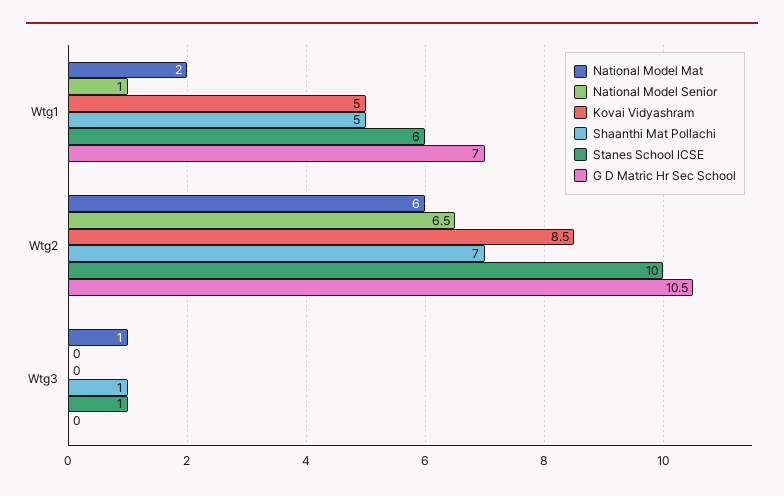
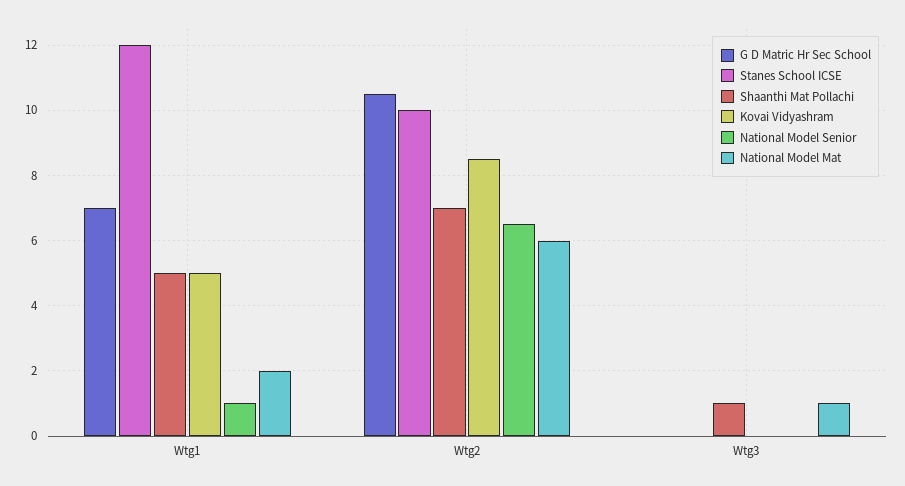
  {
    "National Model Mat": {
      "Wtg1": 2,
      "Wtg2": 6,
      "Wtg3": 1
    },
    "National Model Senior": {
      "Wtg1": 1,
      "Wtg2": 6.5,
      "Wtg3": 0
    },
    "Kovai Vidyashram": {
      "Wtg1": 5,
      "Wtg2": 8.5,
      "Wtg3": 0
    },
    "Shaanthi Mat Pollachi": {
      "Wtg1": 5,
      "Wtg2": 7,
      "Wtg3": 1
    },
    "Stanes School ICSE": {
-     "Wtg1": 6,
+     "Wtg1": 12,
      "Wtg2": 10,
-     "Wtg3": 1
+     "Wtg3": 0
    },
    "G D Matric Hr Sec School": {
      "Wtg1": 7,
      "Wtg2": 10.5,
      "Wtg3": 0
    }
  }

